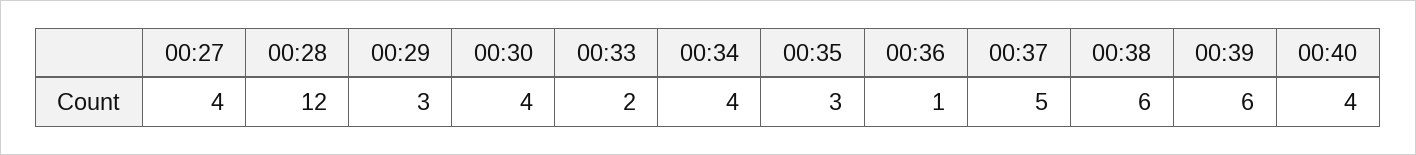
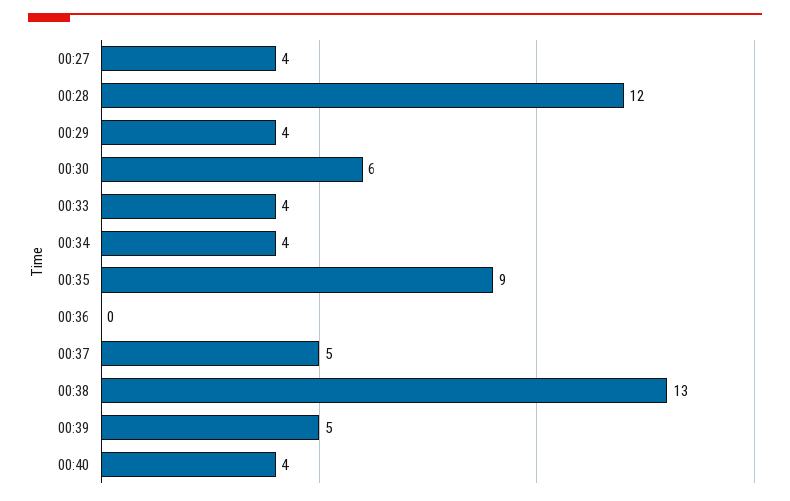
  {
    "00:27": 4,
    "00:28": 12,
-   "00:29": 3,
+   "00:29": 4,
-   "00:30": 4,
+   "00:30": 6,
-   "00:33": 2,
+   "00:33": 4,
    "00:34": 4,
-   "00:35": 3,
+   "00:35": 9,
-   "00:36": 1,
+   "00:36": 0,
    "00:37": 5,
-   "00:38": 6,
+   "00:38": 13,
-   "00:39": 6,
+   "00:39": 5,
    "00:40": 4
  }

